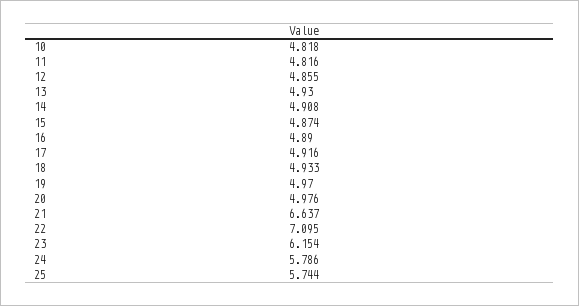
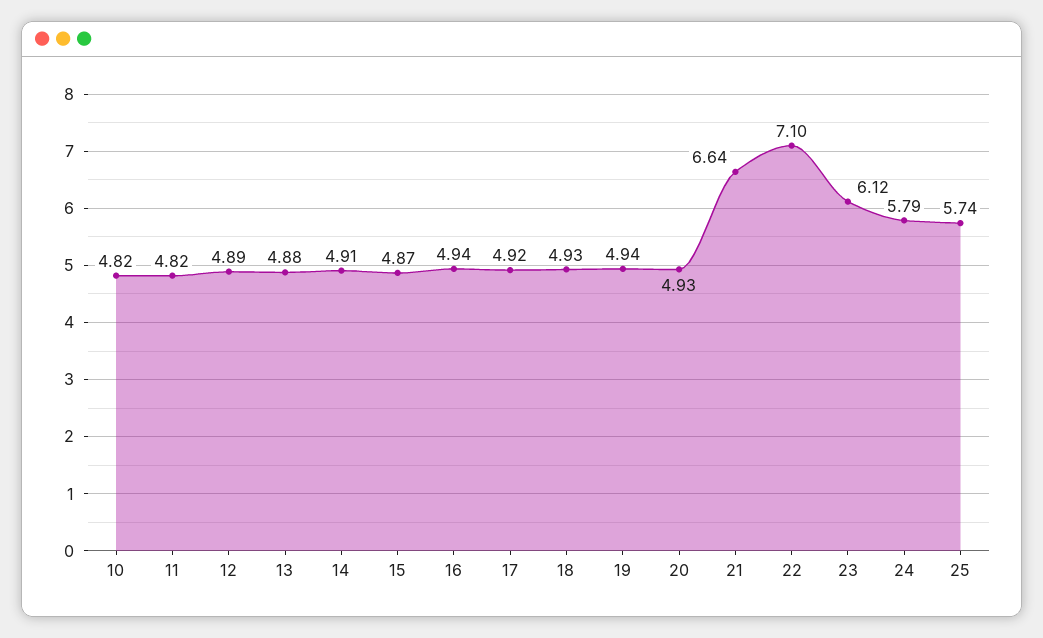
  {
    "10": 4.818,
    "11": 4.816,
-   "12": 4.855,
+   "12": 4.89,
-   "13": 4.93,
+   "13": 4.88,
    "14": 4.908,
    "15": 4.874,
-   "16": 4.89,
+   "16": 4.94,
    "17": 4.916,
    "18": 4.933,
-   "19": 4.97,
+   "19": 4.94,
-   "20": 4.976,
+   "20": 4.93,
    "21": 6.637,
    "22": 7.095,
-   "23": 6.154,
+   "23": 6.12,
    "24": 5.786,
    "25": 5.744
  }

